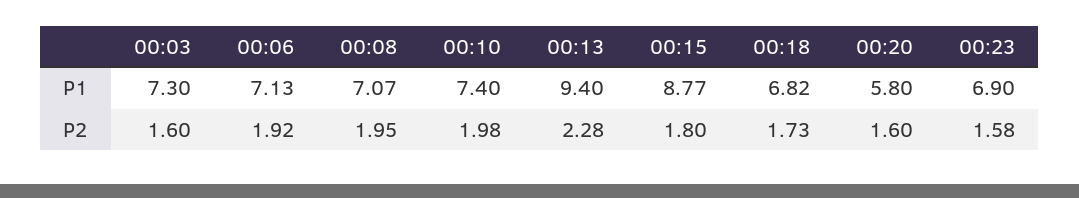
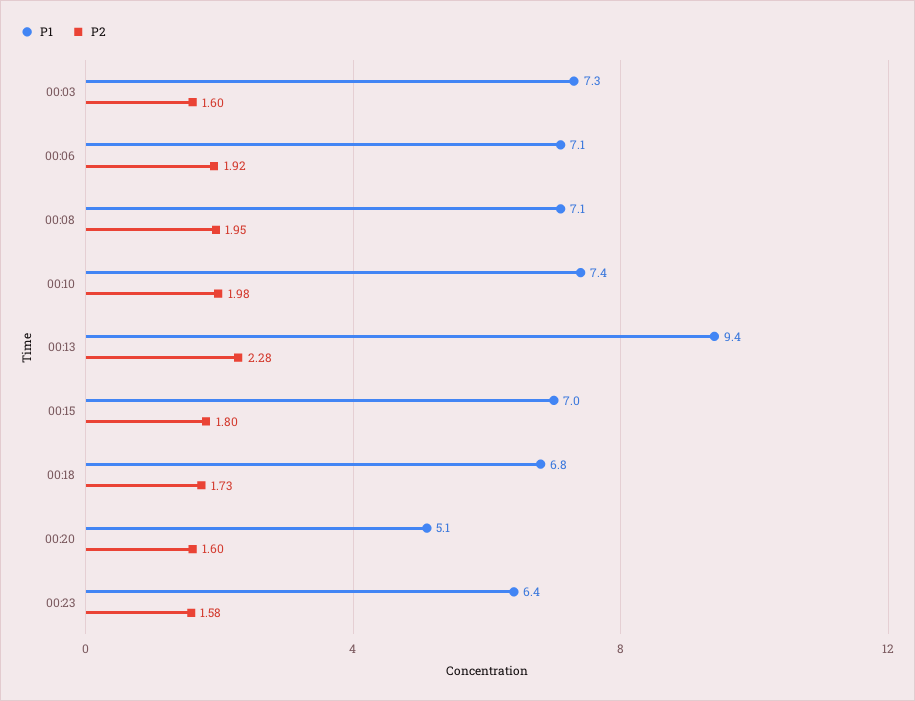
  {
    "P1": {
      "00:03": 7.3,
      "00:06": 7.13,
      "00:08": 7.07,
      "00:10": 7.4,
      "00:13": 9.4,
-     "00:15": 8.77,
+     "00:15": 7,
      "00:18": 6.82,
-     "00:20": 5.8,
+     "00:20": 5.1,
-     "00:23": 6.9
+     "00:23": 6.4
    },
    "P2": {
      "00:03": 1.6,
      "00:06": 1.92,
      "00:08": 1.95,
      "00:10": 1.98,
      "00:13": 2.28,
      "00:15": 1.8,
      "00:18": 1.73,
      "00:20": 1.6,
      "00:23": 1.58
    }
  }

